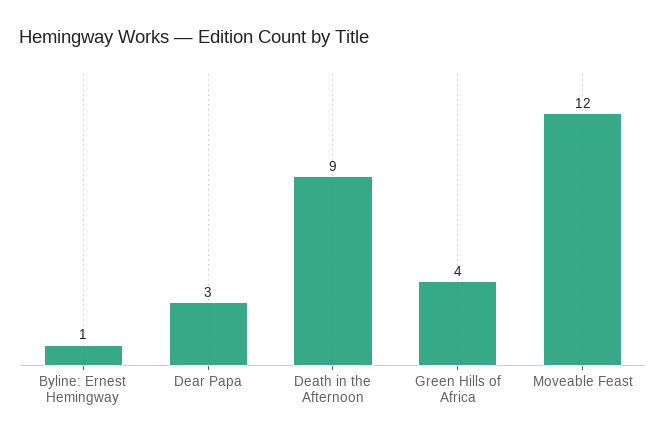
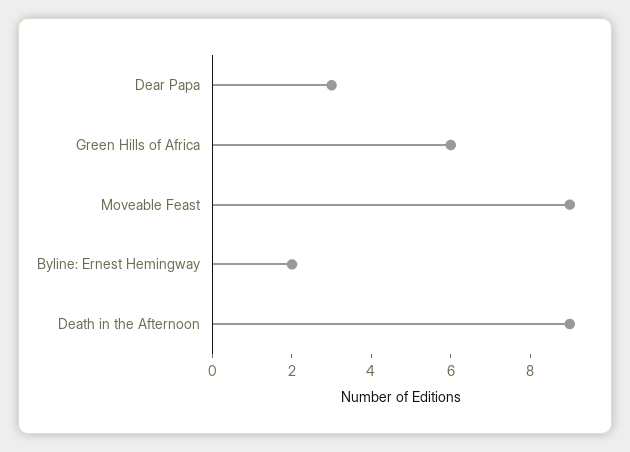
  {
-   "Byline: Ernest Hemingway": 1,
+   "Byline: Ernest Hemingway": 2,
    "Dear Papa": 3,
    "Death in the Afternoon": 9,
-   "Green Hills of Africa": 4,
+   "Green Hills of Africa": 6,
-   "Moveable Feast": 12
+   "Moveable Feast": 9
  }

